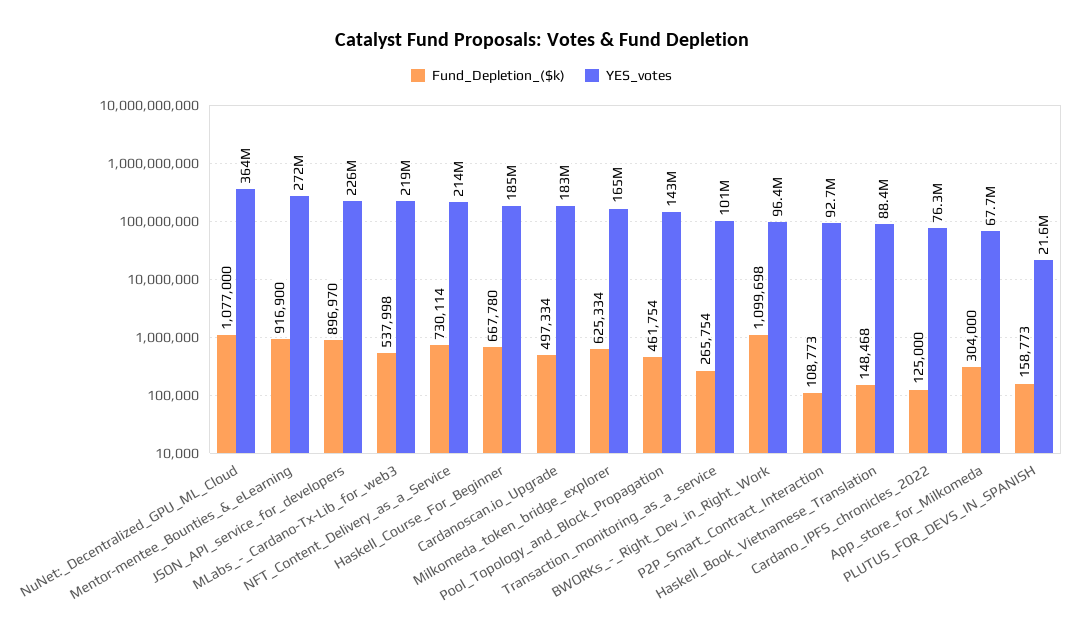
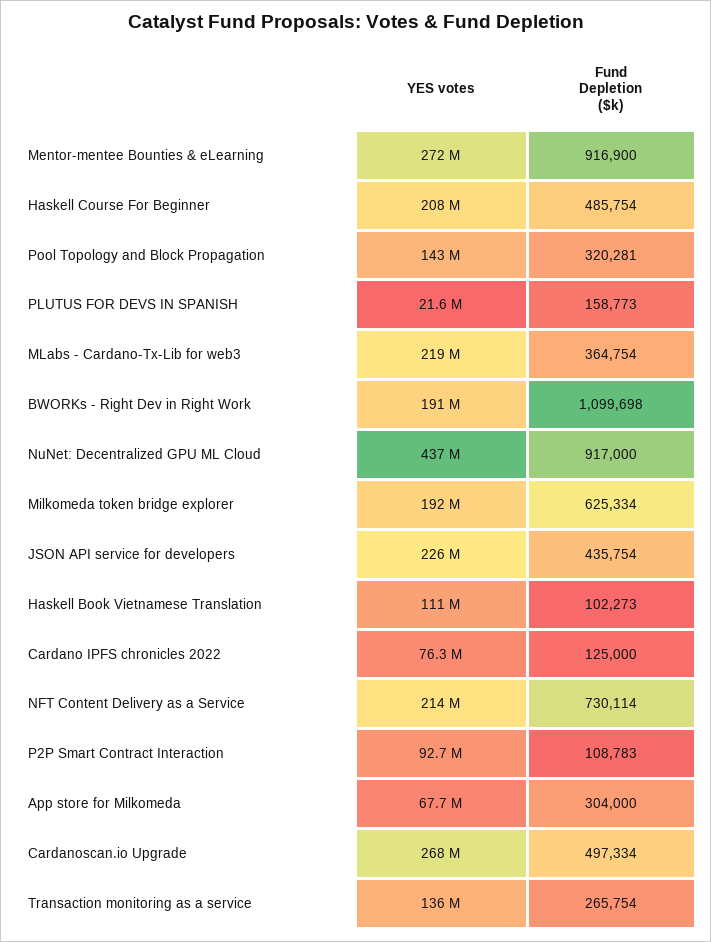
  {
    "Fund_Depletion_($k)": {
-     "NuNet:_Decentralized_GPU_ML_Cloud": 1077000,
+     "NuNet:_Decentralized_GPU_ML_Cloud": 917000,
      "Mentor-mentee_Bounties_&_eLearning": 916900,
-     "JSON_API_service_for_developers": 896970,
+     "JSON_API_service_for_developers": 435754,
-     "MLabs_-_Cardano-Tx-Lib_for_web3": 537998,
+     "MLabs_-_Cardano-Tx-Lib_for_web3": 364754,
      "NFT_Content_Delivery_as_a_Service": 730114,
-     "Haskell_Course_For_Beginner": 667780,
+     "Haskell_Course_For_Beginner": 485754,
      "Cardanoscan.io_Upgrade": 497334,
      "Milkomeda_token_bridge_explorer": 625334,
-     "Pool_Topology_and_Block_Propagation": 461754,
+     "Pool_Topology_and_Block_Propagation": 320281,
      "Transaction_monitoring_as_a_service": 265754,
      "BWORKs_-_Right_Dev_in_Right_Work": 1099698,
-     "P2P_Smart_Contract_Interaction": 108773,
+     "P2P_Smart_Contract_Interaction": 108783,
-     "Haskell_Book_Vietnamese_Translation": 148468,
+     "Haskell_Book_Vietnamese_Translation": 102273,
      "Cardano_IPFS_chronicles_2022": 125000,
      "App_store_for_Milkomeda": 304000,
      "PLUTUS_FOR_DEVS_IN_SPANISH": 158773
    },
    "YES_votes": {
-     "NuNet:_Decentralized_GPU_ML_Cloud": 364000000,
+     "NuNet:_Decentralized_GPU_ML_Cloud": 437000000,
      "Mentor-mentee_Bounties_&_eLearning": 272000000,
      "JSON_API_service_for_developers": 226000000,
      "MLabs_-_Cardano-Tx-Lib_for_web3": 219000000,
      "NFT_Content_Delivery_as_a_Service": 214000000,
-     "Haskell_Course_For_Beginner": 185000000,
+     "Haskell_Course_For_Beginner": 208000000,
-     "Cardanoscan.io_Upgrade": 183000000,
+     "Cardanoscan.io_Upgrade": 268000000,
-     "Milkomeda_token_bridge_explorer": 165000000,
+     "Milkomeda_token_bridge_explorer": 192000000,
      "Pool_Topology_and_Block_Propagation": 143000000,
-     "Transaction_monitoring_as_a_service": 101000000,
+     "Transaction_monitoring_as_a_service": 136000000,
-     "BWORKs_-_Right_Dev_in_Right_Work": 96400000,
+     "BWORKs_-_Right_Dev_in_Right_Work": 191000000,
      "P2P_Smart_Contract_Interaction": 92700000,
-     "Haskell_Book_Vietnamese_Translation": 88400000,
+     "Haskell_Book_Vietnamese_Translation": 111000000,
      "Cardano_IPFS_chronicles_2022": 76300000,
      "App_store_for_Milkomeda": 67700000,
      "PLUTUS_FOR_DEVS_IN_SPANISH": 21600000
    }
  }

